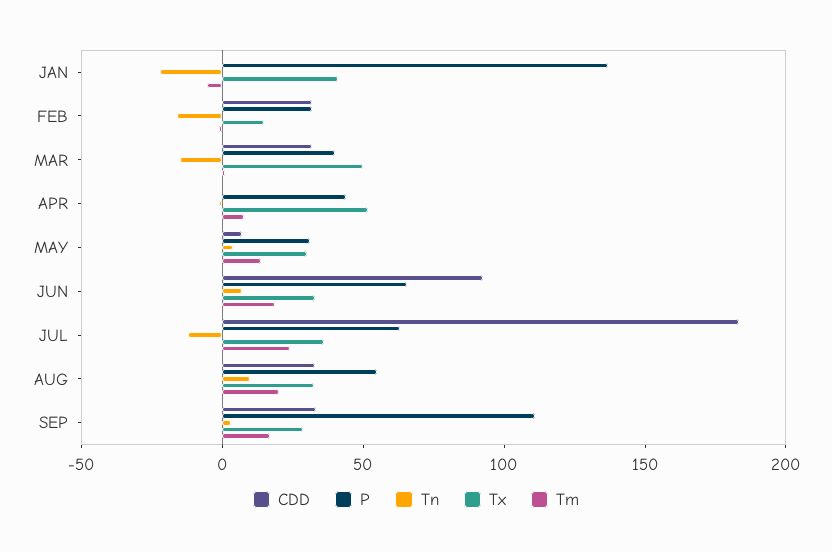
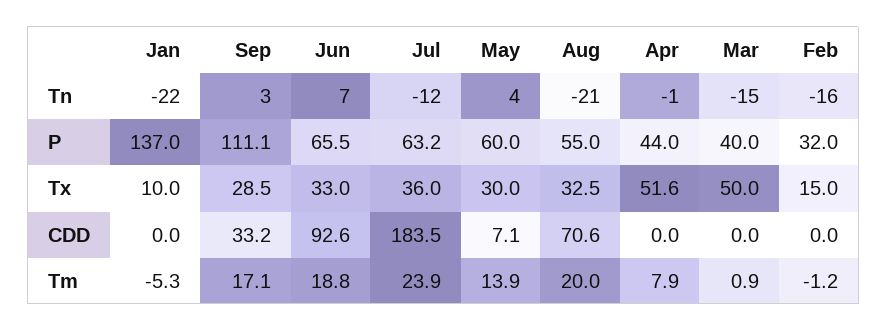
  {
    "CDD": {
      "JAN": 0,
-     "FEB": 30,
+     "FEB": 0,
-     "MAR": 30,
+     "MAR": 0,
      "APR": 0,
      "MAY": 7.1,
      "JUN": 92.6,
      "JUL": 183.5,
-     "AUG": 30,
+     "AUG": 70.6,
      "SEP": 33.2
    },
    "P": {
      "JAN": 137,
      "FEB": 32,
      "MAR": 40,
      "APR": 44,
-     "MAY": 30,
+     "MAY": 60,
      "JUN": 65.5,
      "JUL": 63.2,
      "AUG": 55,
      "SEP": 111.1
    },
    "Tn": {
      "JAN": -22,
      "FEB": -16,
      "MAR": -15,
      "APR": -1,
      "MAY": 4,
      "JUN": 7,
      "JUL": -12,
-     "AUG": 10,
+     "AUG": -21,
      "SEP": 3
    },
    "Tx": {
-     "JAN": 40,
+     "JAN": 10,
      "FEB": 15,
      "MAR": 50,
      "APR": 51.6,
      "MAY": 30,
      "JUN": 33,
      "JUL": 36,
      "AUG": 32.5,
      "SEP": 28.5
    },
    "Tm": {
      "JAN": -5.3,
      "FEB": -1.2,
      "MAR": 0.9,
      "APR": 7.9,
      "MAY": 13.9,
      "JUN": 18.8,
      "JUL": 23.9,
      "AUG": 20,
      "SEP": 17.1
    }
  }

